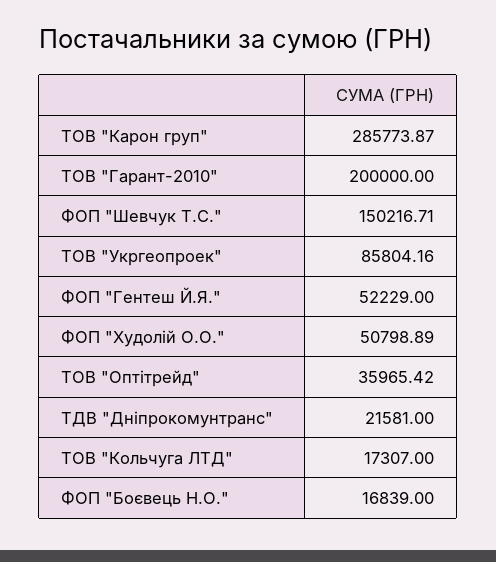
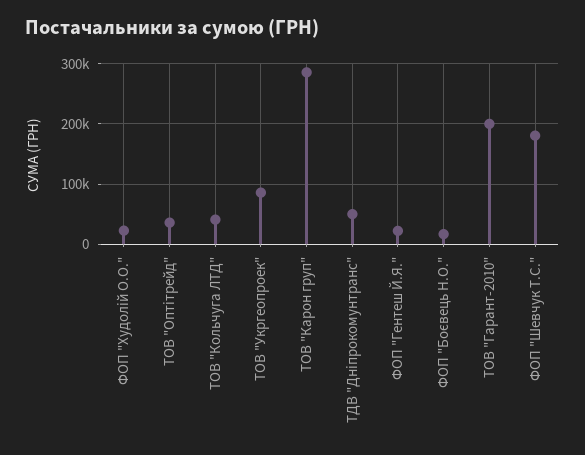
  {
    "ТОВ \"Карон груп\"": 285773.87,
    "ТОВ \"Гарант-2010\"": 200000,
-   "ФОП \"Шевчук Т.С.\"": 150216.71,
+   "ФОП \"Шевчук Т.С.\"": 180000,
    "ТОВ \"Укргеопроек\"": 85804.16,
-   "ФОП \"Гентеш Й.Я.\"": 52229,
+   "ФОП \"Гентеш Й.Я.\"": 20000,
-   "ФОП \"Худолій О.О.\"": 50798.89,
+   "ФОП \"Худолій О.О.\"": 20000,
    "ТОВ \"Оптітрейд\"": 35965.42,
-   "ТДВ \"Дніпрокомунтранс\"": 21581,
+   "ТДВ \"Дніпрокомунтранс\"": 50000,
-   "ТОВ \"Кольчуга ЛТД\"": 17307,
+   "ТОВ \"Кольчуга ЛТД\"": 40000,
    "ФОП \"Боєвець Н.О.\"": 16839
  }

